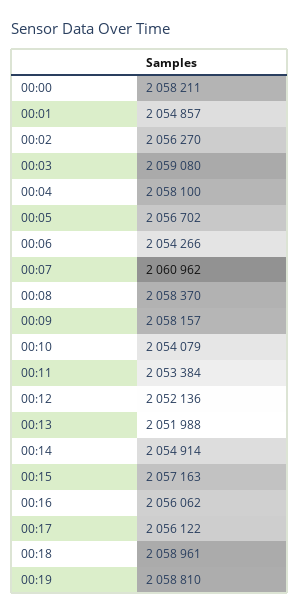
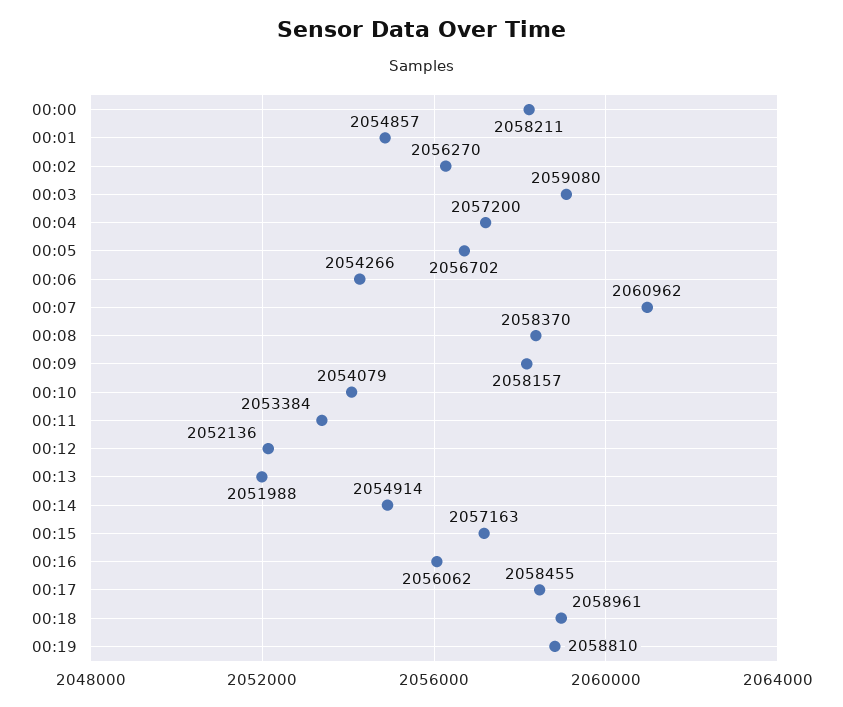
  {
    "00:00": 2058211,
    "00:01": 2054857,
    "00:02": 2056270,
    "00:03": 2059080,
-   "00:04": 2058100,
+   "00:04": 2057200,
    "00:05": 2056702,
    "00:06": 2054266,
    "00:07": 2060962,
    "00:08": 2058370,
    "00:09": 2058157,
    "00:10": 2054079,
    "00:11": 2053384,
    "00:12": 2052136,
    "00:13": 2051988,
    "00:14": 2054914,
    "00:15": 2057163,
    "00:16": 2056062,
-   "00:17": 2056122,
+   "00:17": 2058455,
    "00:18": 2058961,
    "00:19": 2058810
  }

